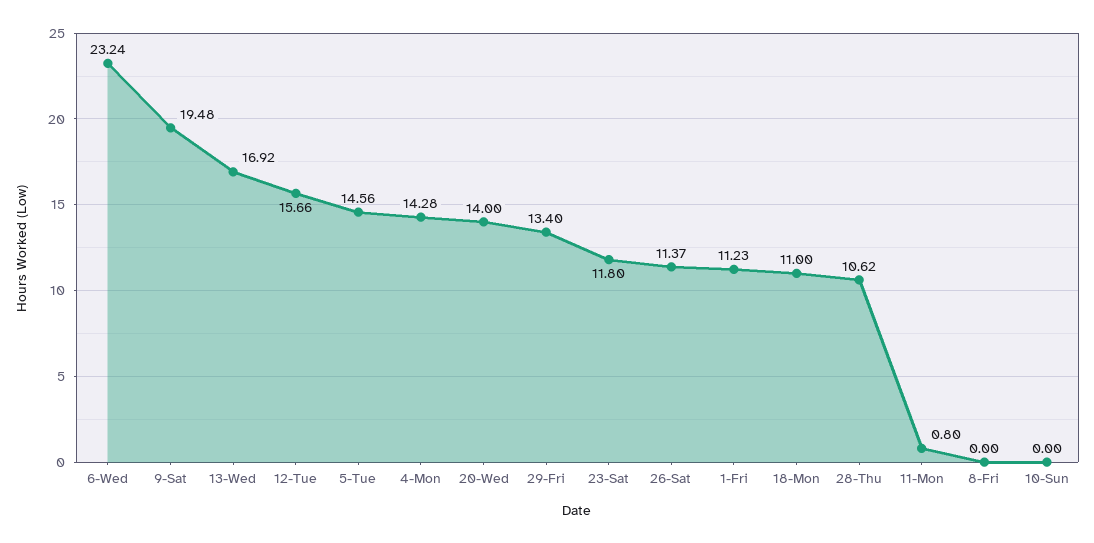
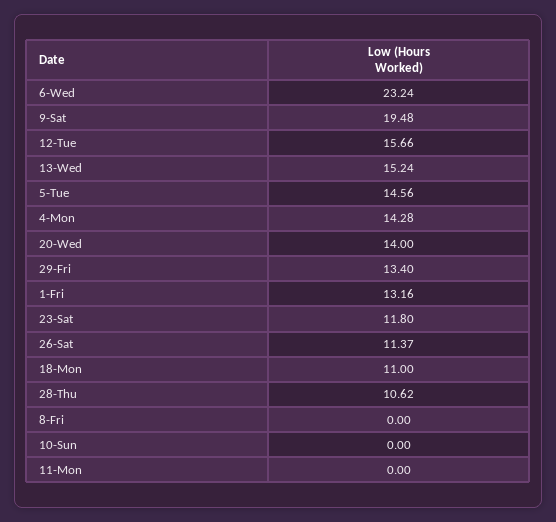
  {
    "6-Wed": 23.24,
    "9-Sat": 19.48,
-   "13-Wed": 16.92,
+   "13-Wed": 15.24,
    "12-Tue": 15.66,
    "5-Tue": 14.56,
    "4-Mon": 14.28,
    "20-Wed": 14,
    "29-Fri": 13.4,
    "23-Sat": 11.8,
    "26-Sat": 11.37,
-   "1-Fri": 11.23,
+   "1-Fri": 13.16,
    "18-Mon": 11,
    "28-Thu": 10.62,
-   "11-Mon": 0.8,
+   "11-Mon": 0,
    "8-Fri": 0,
    "10-Sun": 0
  }

